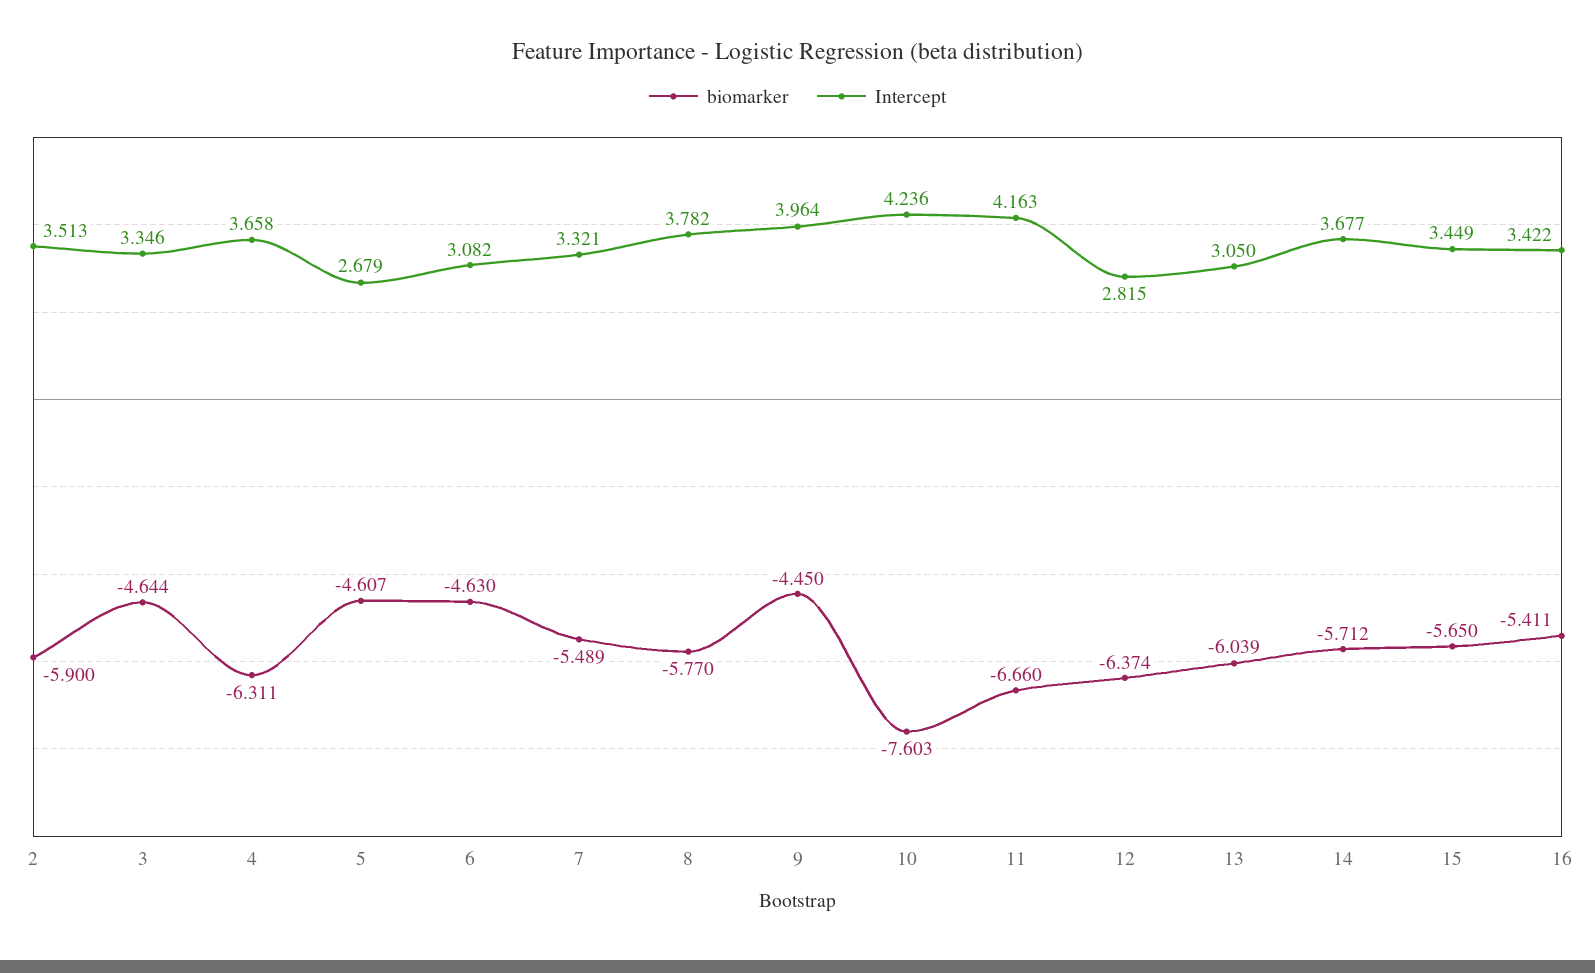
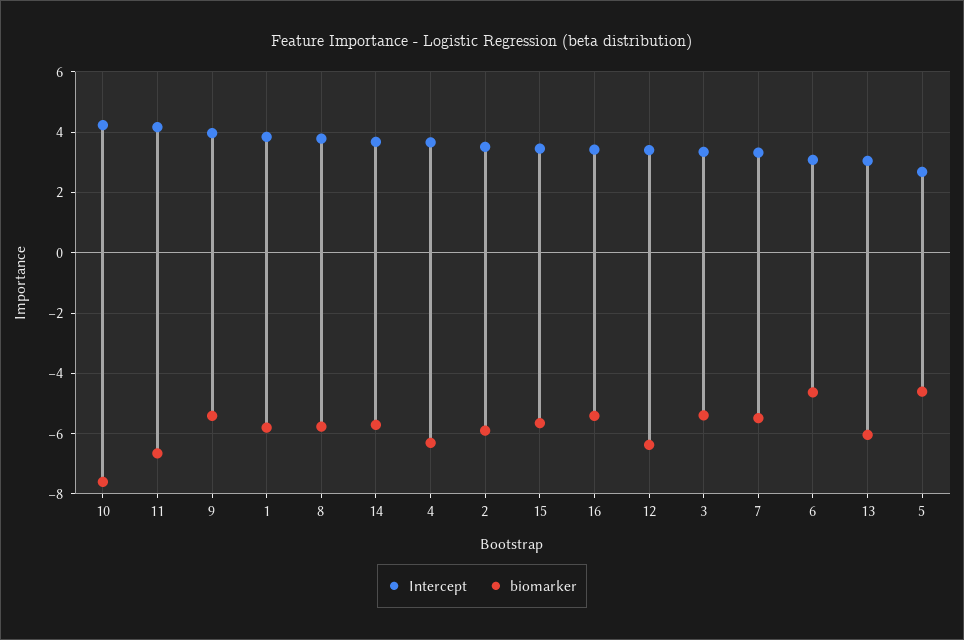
  {
    "biomarker": {
      "2": -5.9,
-     "3": -4.644,
+     "3": -5.4,
      "4": -6.311,
      "5": -4.607,
      "6": -4.63,
      "7": -5.489,
      "8": -5.77,
-     "9": -4.45,
+     "9": -5.4,
      "10": -7.603,
      "11": -6.66,
      "12": -6.374,
      "13": -6.039,
      "14": -5.712,
      "15": -5.65,
-     "16": -5.411
+     "16": -5.411,
+     "1": -5.8
    },
    "Intercept": {
      "2": 3.513,
      "3": 3.346,
      "4": 3.658,
      "5": 2.679,
      "6": 3.082,
      "7": 3.321,
      "8": 3.782,
      "9": 3.964,
      "10": 4.236,
      "11": 4.163,
-     "12": 2.815,
+     "12": 3.4,
      "13": 3.05,
      "14": 3.677,
      "15": 3.449,
-     "16": 3.422
+     "16": 3.422,
+     "1": 3.8
    }
  }

